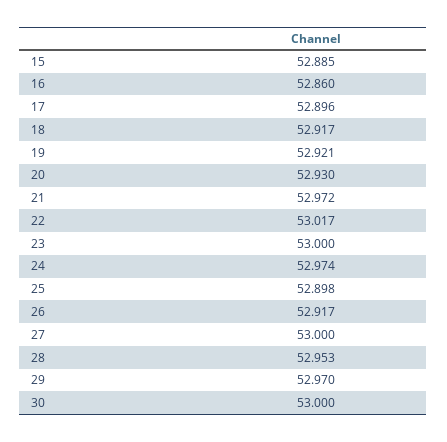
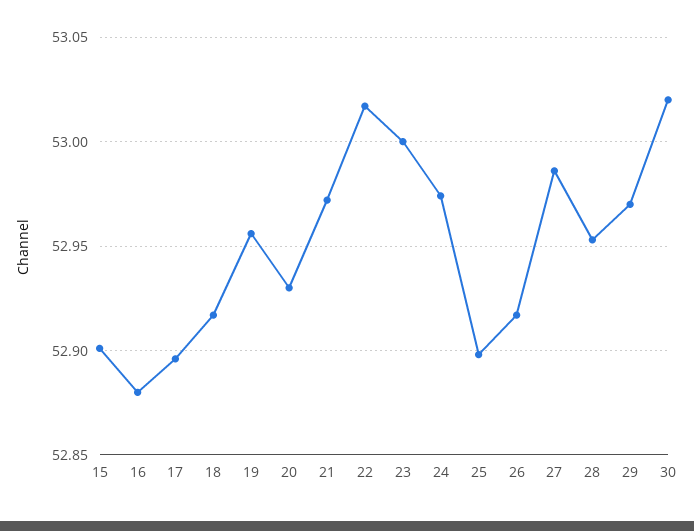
  {
-   "15": 52.885,
+   "15": 52.9,
-   "16": 52.86,
+   "16": 52.88,
    "17": 52.896,
    "18": 52.917,
-   "19": 52.921,
+   "19": 52.955,
    "20": 52.93,
    "21": 52.972,
    "22": 53.017,
    "23": 53,
    "24": 52.974,
    "25": 52.898,
    "26": 52.917,
-   "27": 53,
+   "27": 52.985,
    "28": 52.953,
    "29": 52.97,
-   "30": 53
+   "30": 53.02
  }

